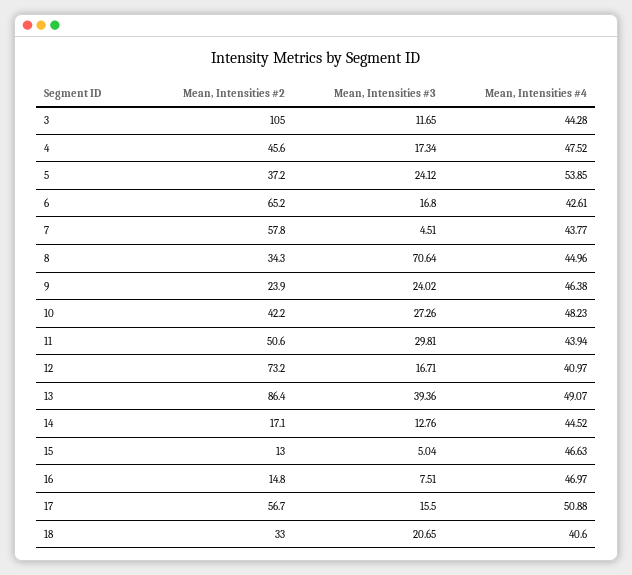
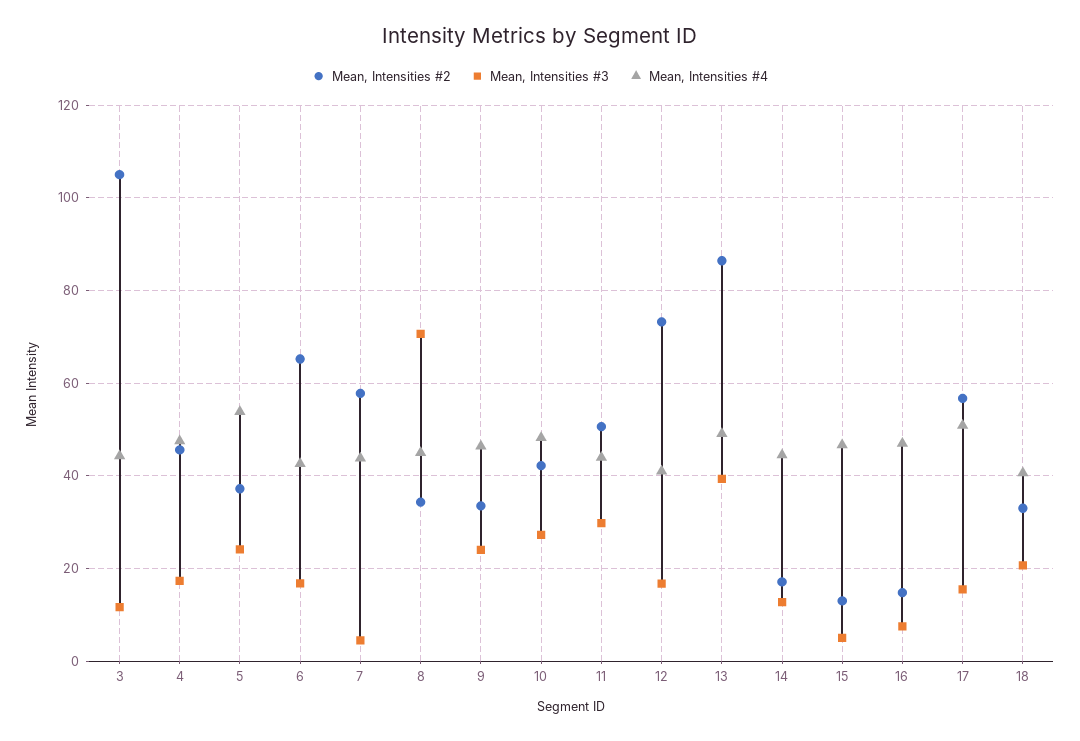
  {
    "Mean, Intensities #2": {
      "3": 105,
      "4": 45.6,
      "5": 37.2,
      "6": 65.2,
      "7": 57.8,
      "8": 34.3,
-     "9": 23.9,
+     "9": 34,
      "10": 42.2,
      "11": 50.6,
      "12": 73.2,
      "13": 86.4,
      "14": 17.1,
      "15": 13,
      "16": 14.8,
      "17": 56.7,
      "18": 33
    },
    "Mean, Intensities #3": {
      "3": 11.65,
      "4": 17.34,
      "5": 24.12,
      "6": 16.8,
      "7": 4.51,
      "8": 70.64,
      "9": 24.02,
      "10": 27.26,
      "11": 29.81,
      "12": 16.71,
      "13": 39.36,
      "14": 12.76,
      "15": 5.04,
      "16": 7.51,
      "17": 15.5,
      "18": 20.65
    },
    "Mean, Intensities #4": {
      "3": 44.28,
      "4": 47.52,
      "5": 53.85,
      "6": 42.61,
      "7": 43.77,
      "8": 44.96,
      "9": 46.38,
      "10": 48.23,
      "11": 43.94,
      "12": 40.97,
      "13": 49.07,
      "14": 44.52,
      "15": 46.63,
      "16": 46.97,
      "17": 50.88,
      "18": 40.6
    }
  }

